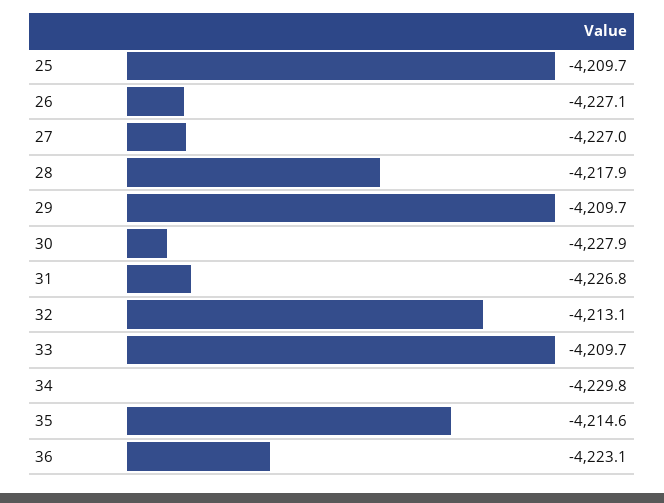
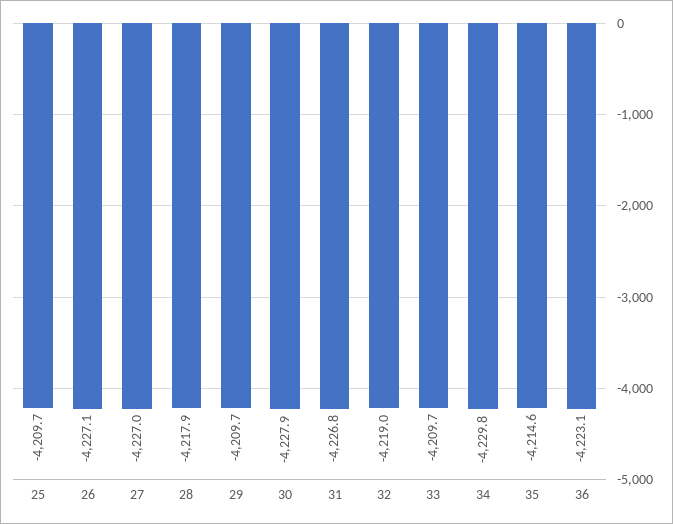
  {
    "25": -4209.7,
    "26": -4227.1,
    "27": -4227,
    "28": -4217.9,
    "29": -4209.7,
    "30": -4227.9,
    "31": -4226.8,
-   "32": -4213.1,
+   "32": -4219,
    "33": -4209.7,
    "34": -4229.8,
    "35": -4214.6,
    "36": -4223.1
  }

